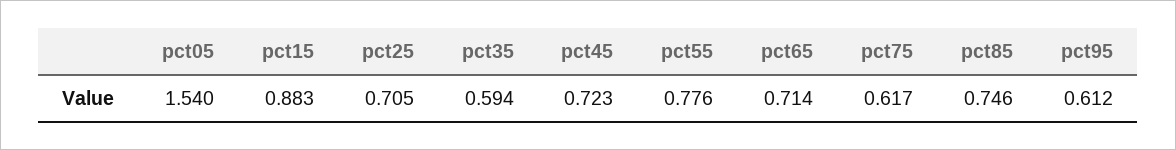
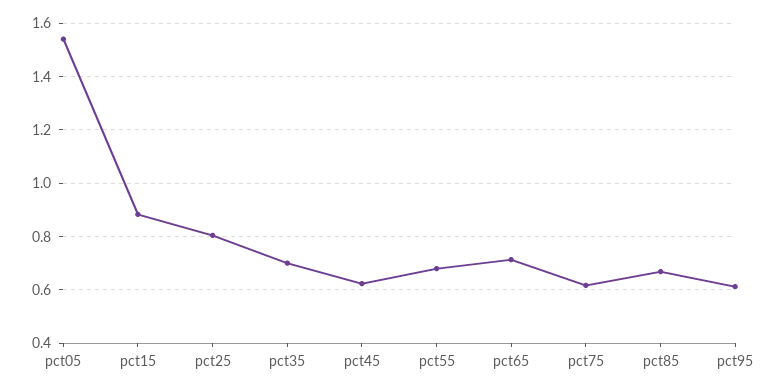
  {
    "pct05": 1.54,
    "pct15": 0.883,
-   "pct25": 0.705,
+   "pct25": 0.8,
-   "pct35": 0.594,
+   "pct35": 0.7,
-   "pct45": 0.723,
+   "pct45": 0.625,
-   "pct55": 0.776,
+   "pct55": 0.675,
    "pct65": 0.714,
    "pct75": 0.617,
-   "pct85": 0.746,
+   "pct85": 0.675,
    "pct95": 0.612
  }

